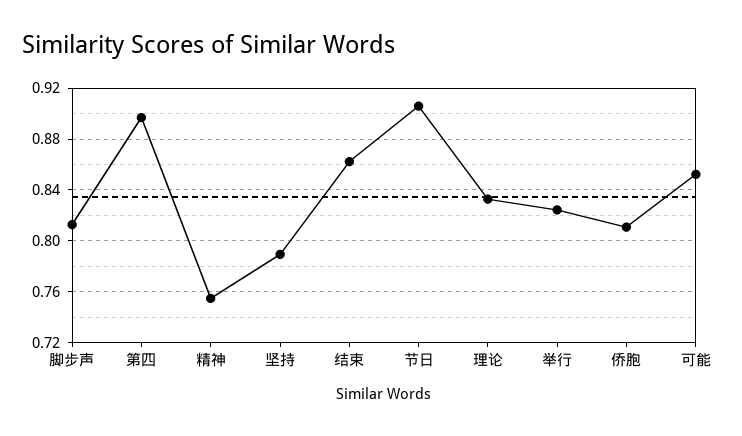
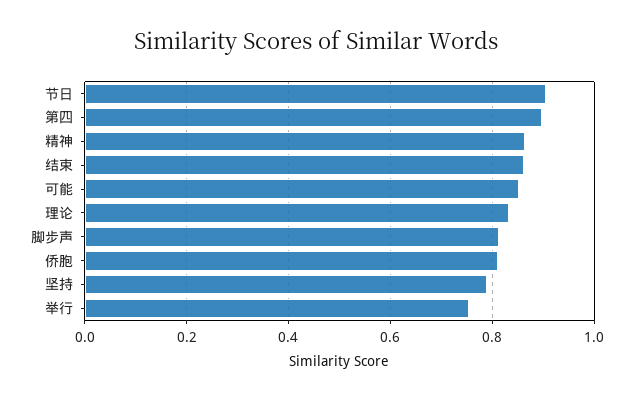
  {
    "脚步声": 0.815,
    "第四": 0.895,
-   "精神": 0.755,
+   "精神": 0.86,
    "坚持": 0.79,
    "结束": 0.86,
    "节日": 0.905,
    "理论": 0.835,
-   "举行": 0.825,
+   "举行": 0.76,
    "侨胞": 0.81,
    "可能": 0.85
  }

